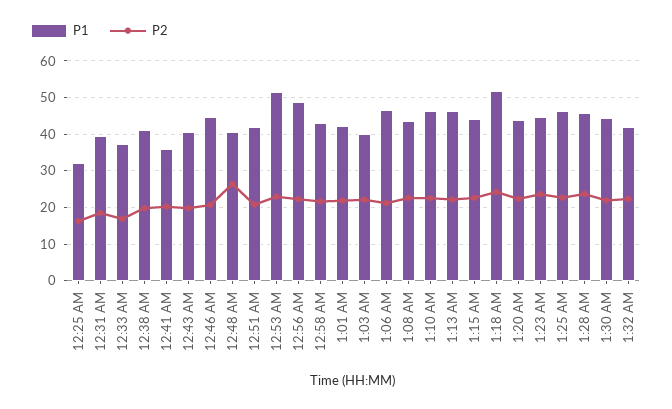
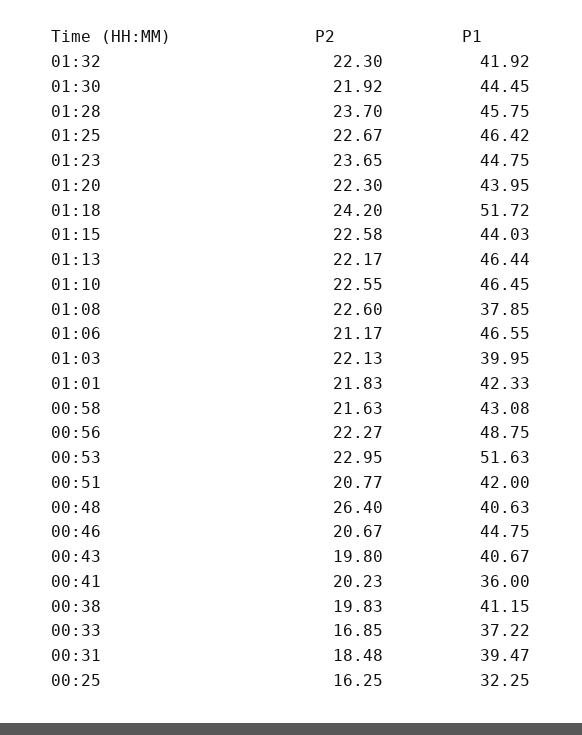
  {
    "P1": {
      "12:25 AM": 32.25,
      "12:31 AM": 39.47,
      "12:33 AM": 37.22,
      "12:38 AM": 41.15,
      "12:41 AM": 36,
      "12:43 AM": 40.67,
      "12:46 AM": 44.75,
      "12:48 AM": 40.63,
      "12:51 AM": 42,
      "12:53 AM": 51.63,
      "12:56 AM": 48.75,
      "12:58 AM": 43.08,
      "1:01 AM": 42.33,
      "1:03 AM": 39.95,
      "1:06 AM": 46.55,
-     "1:08 AM": 44,
+     "1:08 AM": 37.85,
      "1:10 AM": 46.45,
      "1:13 AM": 46.44,
      "1:15 AM": 44.03,
      "1:18 AM": 51.72,
      "1:20 AM": 43.95,
      "1:23 AM": 44.75,
      "1:25 AM": 46.42,
      "1:28 AM": 45.75,
      "1:30 AM": 44.45,
      "1:32 AM": 41.92
    },
    "P2": {
      "12:25 AM": 16.25,
      "12:31 AM": 18.48,
      "12:33 AM": 16.85,
      "12:38 AM": 19.83,
      "12:41 AM": 20.23,
      "12:43 AM": 19.8,
      "12:46 AM": 20.67,
      "12:48 AM": 26.4,
      "12:51 AM": 20.77,
      "12:53 AM": 22.95,
      "12:56 AM": 22.27,
      "12:58 AM": 21.63,
      "1:01 AM": 21.83,
      "1:03 AM": 22.13,
      "1:06 AM": 21.17,
      "1:08 AM": 22.6,
      "1:10 AM": 22.55,
      "1:13 AM": 22.17,
      "1:15 AM": 22.58,
      "1:18 AM": 24.2,
      "1:20 AM": 22.3,
      "1:23 AM": 23.65,
      "1:25 AM": 22.67,
      "1:28 AM": 23.7,
      "1:30 AM": 21.92,
      "1:32 AM": 22.3
    }
  }

